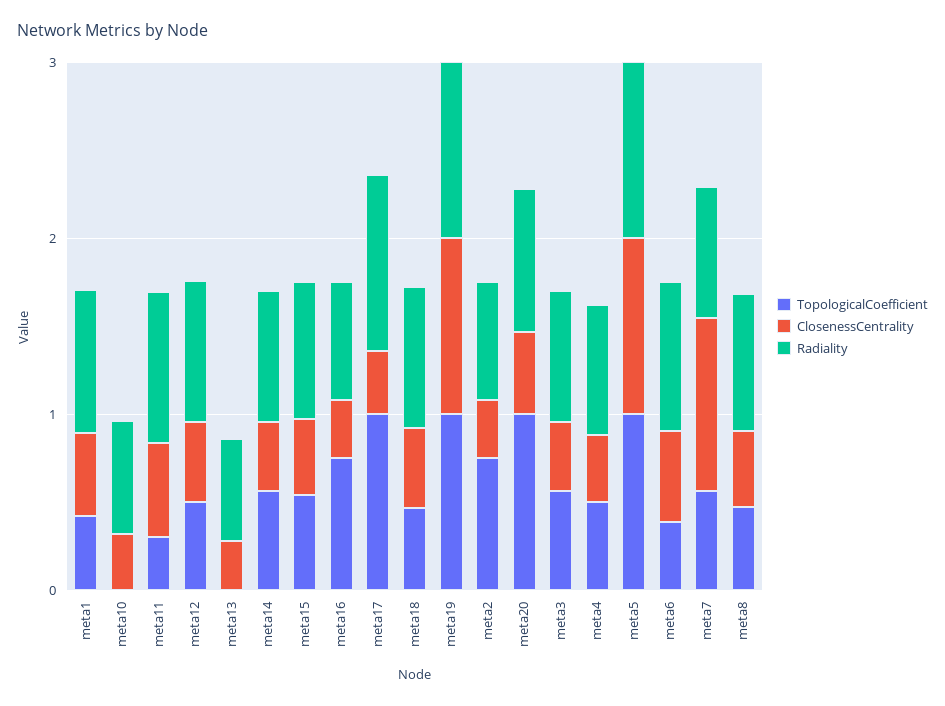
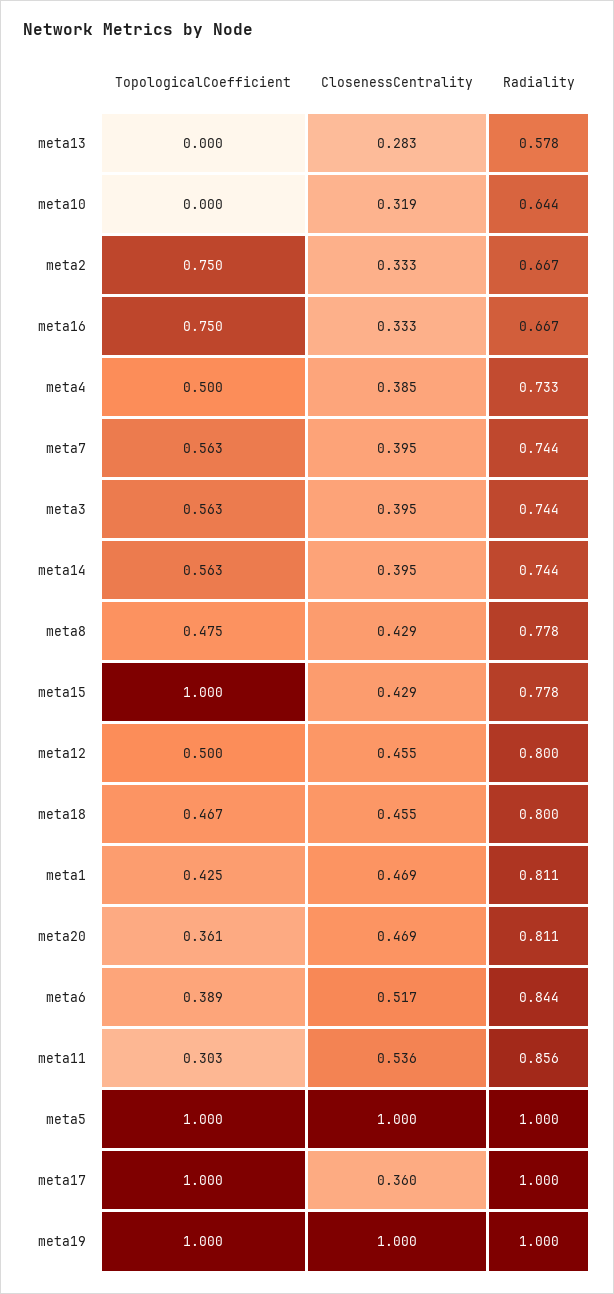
  {
    "TopologicalCoefficient": {
      "meta1": 0.425,
      "meta10": 0,
      "meta11": 0.303,
      "meta12": 0.5,
      "meta13": 0,
      "meta14": 0.563,
-     "meta15": 0.6,
+     "meta15": 1,
      "meta16": 0.75,
      "meta17": 1,
      "meta18": 0.467,
      "meta19": 1,
      "meta2": 0.75,
-     "meta20": 1,
+     "meta20": 0.361,
      "meta3": 0.563,
      "meta4": 0.5,
      "meta5": 1,
      "meta6": 0.389,
      "meta7": 0.563,
      "meta8": 0.475
    },
    "ClosenessCentrality": {
      "meta1": 0.469,
      "meta10": 0.319,
      "meta11": 0.536,
      "meta12": 0.455,
      "meta13": 0.283,
      "meta14": 0.395,
      "meta15": 0.429,
      "meta16": 0.333,
      "meta17": 0.36,
      "meta18": 0.455,
      "meta19": 1,
      "meta2": 0.333,
      "meta20": 0.469,
      "meta3": 0.395,
      "meta4": 0.385,
      "meta5": 1,
      "meta6": 0.517,
-     "meta7": 1,
+     "meta7": 0.395,
      "meta8": 0.429
    },
    "Radiality": {
      "meta1": 0.811,
      "meta10": 0.644,
      "meta11": 0.856,
      "meta12": 0.8,
      "meta13": 0.578,
      "meta14": 0.744,
      "meta15": 0.778,
      "meta16": 0.667,
      "meta17": 1,
      "meta18": 0.8,
      "meta19": 1,
      "meta2": 0.667,
      "meta20": 0.811,
      "meta3": 0.744,
      "meta4": 0.733,
      "meta5": 1,
      "meta6": 0.844,
      "meta7": 0.744,
      "meta8": 0.778
    }
  }

